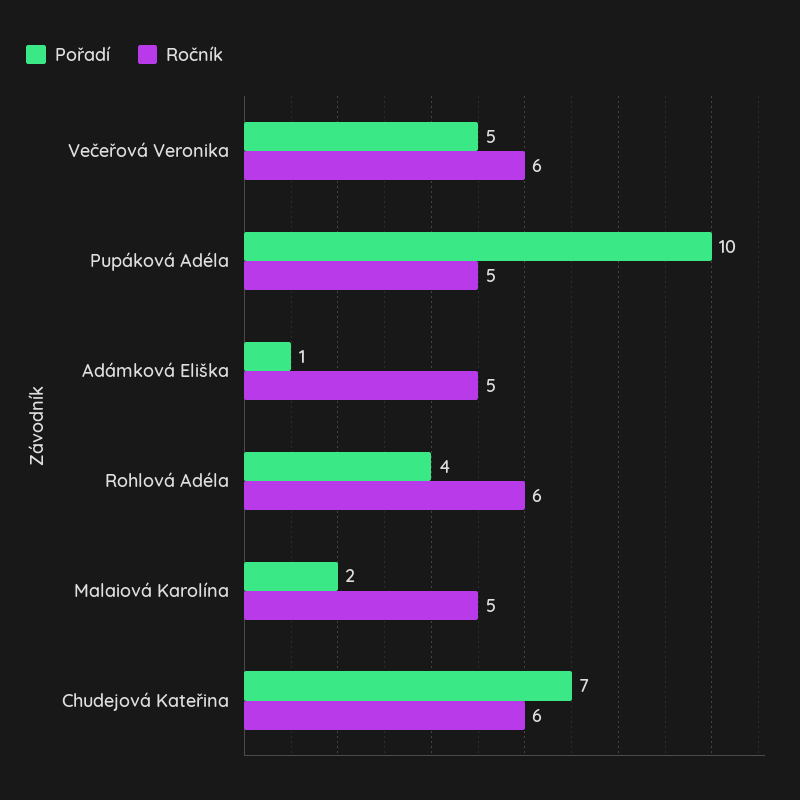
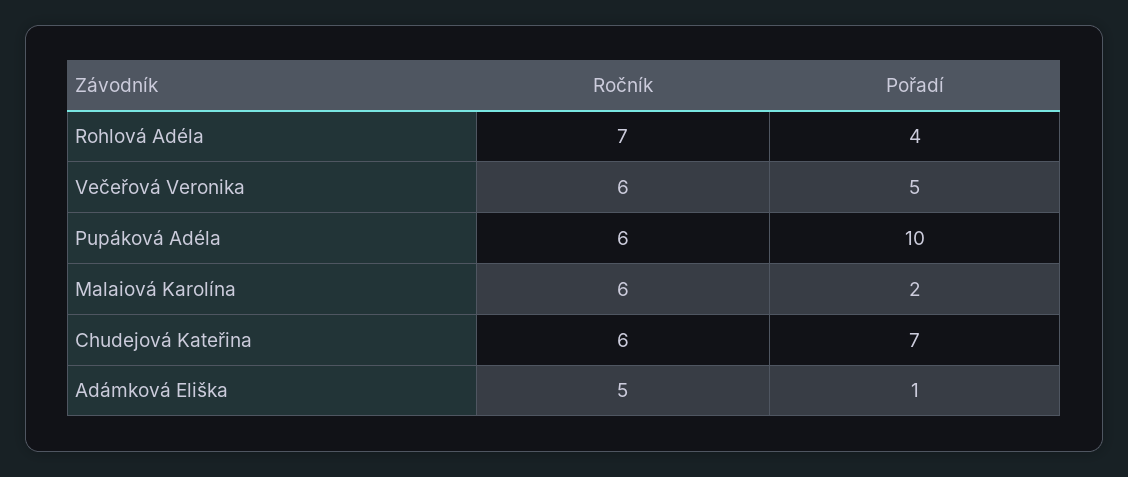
  {
    "Pořadí": {
      "Večeřová Veronika": 5,
      "Pupáková Adéla": 10,
      "Adámková Eliška": 1,
      "Rohlová Adéla": 4,
      "Malaiová Karolína": 2,
      "Chudejová Kateřina": 7
    },
    "Ročník": {
      "Večeřová Veronika": 6,
-     "Pupáková Adéla": 5,
+     "Pupáková Adéla": 6,
      "Adámková Eliška": 5,
-     "Rohlová Adéla": 6,
+     "Rohlová Adéla": 7,
-     "Malaiová Karolína": 5,
+     "Malaiová Karolína": 6,
      "Chudejová Kateřina": 6
    }
  }

